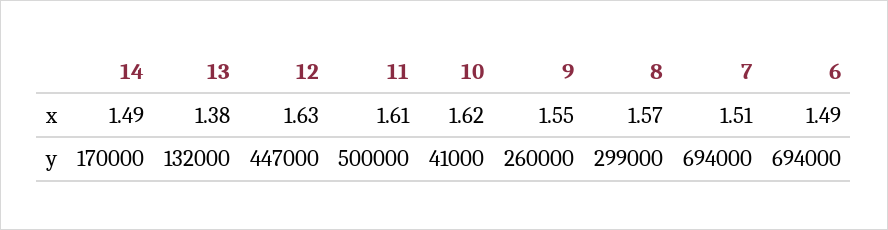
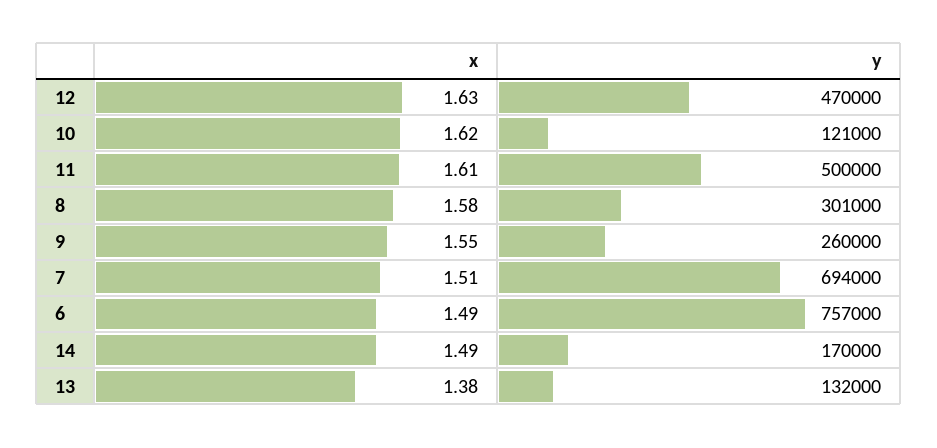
  {
    "14": {
      "x": 1.49,
      "y": 170000
    },
    "13": {
      "x": 1.38,
      "y": 132000
    },
    "12": {
      "x": 1.63,
-     "y": 447000
+     "y": 470000
    },
    "11": {
      "x": 1.61,
      "y": 500000
    },
    "10": {
      "x": 1.62,
-     "y": 41000
+     "y": 121000
    },
    "9": {
      "x": 1.55,
      "y": 260000
    },
    "8": {
-     "x": 1.57,
+     "x": 1.58,
-     "y": 299000
+     "y": 301000
    },
    "7": {
      "x": 1.51,
      "y": 694000
    },
    "6": {
      "x": 1.49,
-     "y": 694000
+     "y": 757000
    }
  }

